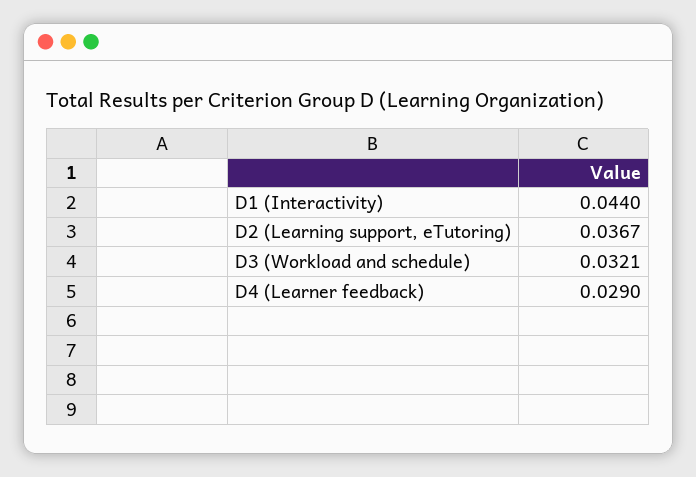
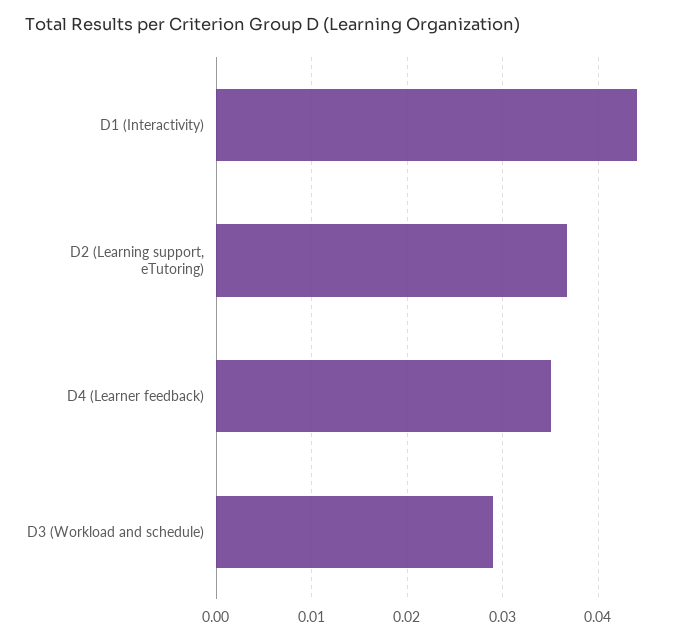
  {
    "D1 (Interactivity)": 0.044,
    "D2 (Learning support, eTutoring)": 0.0367,
-   "D3 (Workload and schedule)": 0.0321,
+   "D3 (Workload and schedule)": 0.029,
-   "D4 (Learner feedback)": 0.029
+   "D4 (Learner feedback)": 0.035
  }

